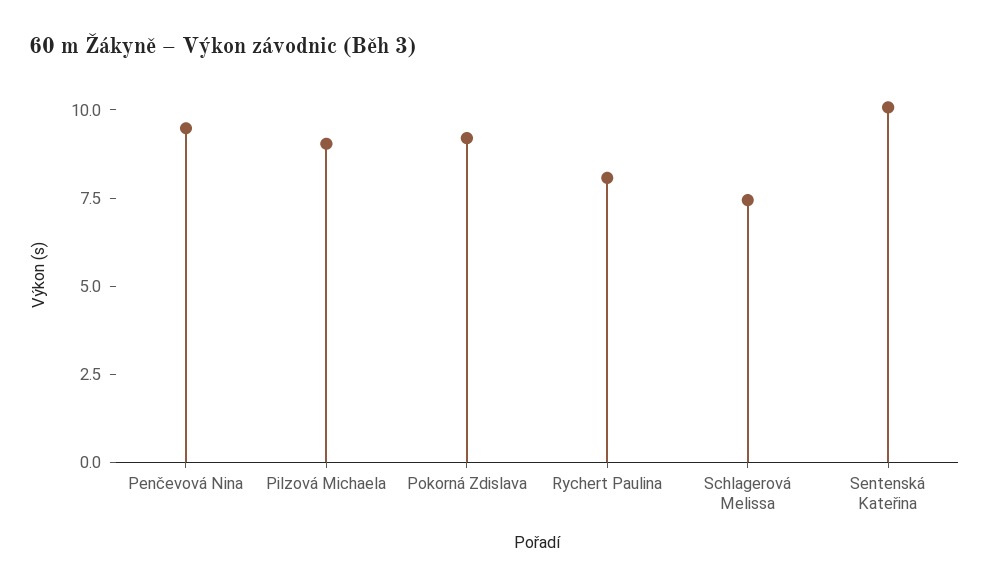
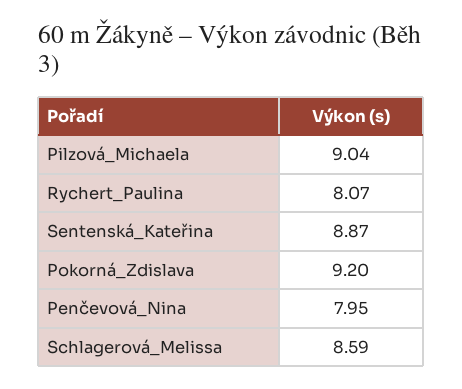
  {
-   "Penčevová Nina": 9.5,
+   "Penčevová Nina": 7.95,
    "Pilzová Michaela": 9.04,
    "Pokorná Zdislava": 9.2,
    "Rychert Paulina": 8.07,
-   "Schlagerová Melissa": 7.5,
+   "Schlagerová Melissa": 8.59,
-   "Sentenská Kateřina": 10
+   "Sentenská Kateřina": 8.87
  }

